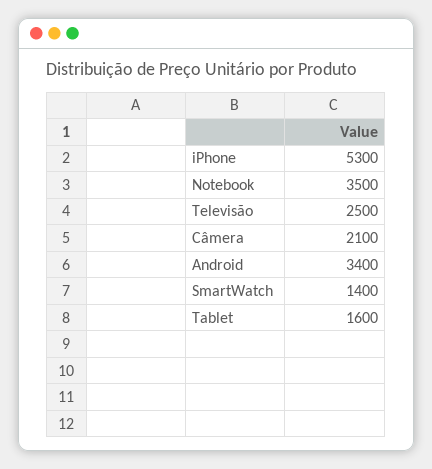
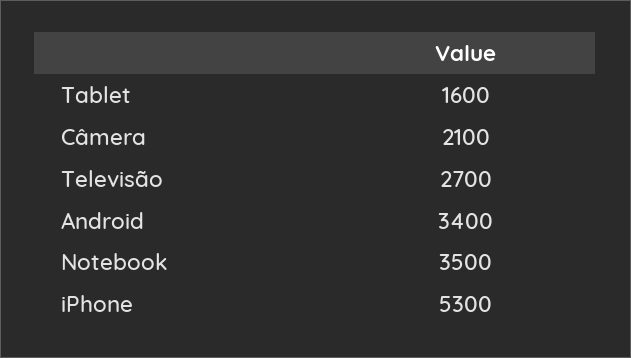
  {
    "iPhone": 5300,
    "Notebook": 3500,
-   "Televisão": 2500,
+   "Televisão": 2700,
    "Câmera": 2100,
    "Android": 3400,
-   "SmartWatch": 1400,
    "Tablet": 1600
  }

